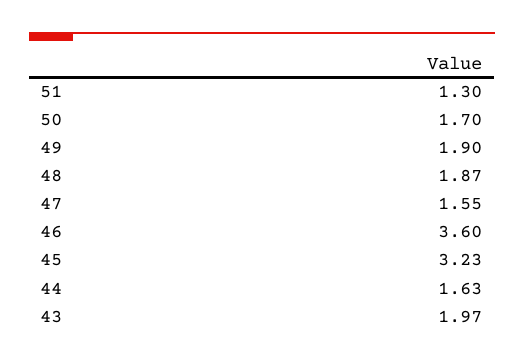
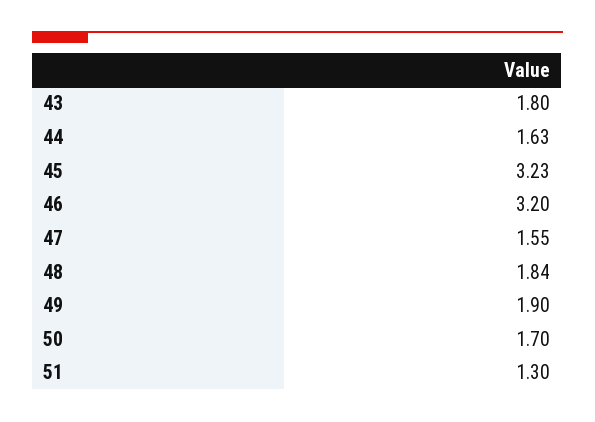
  {
    "51": 1.3,
    "50": 1.7,
    "49": 1.9,
-   "48": 1.87,
+   "48": 1.84,
    "47": 1.55,
-   "46": 3.6,
+   "46": 3.2,
    "45": 3.23,
    "44": 1.63,
-   "43": 1.97
+   "43": 1.8
  }

